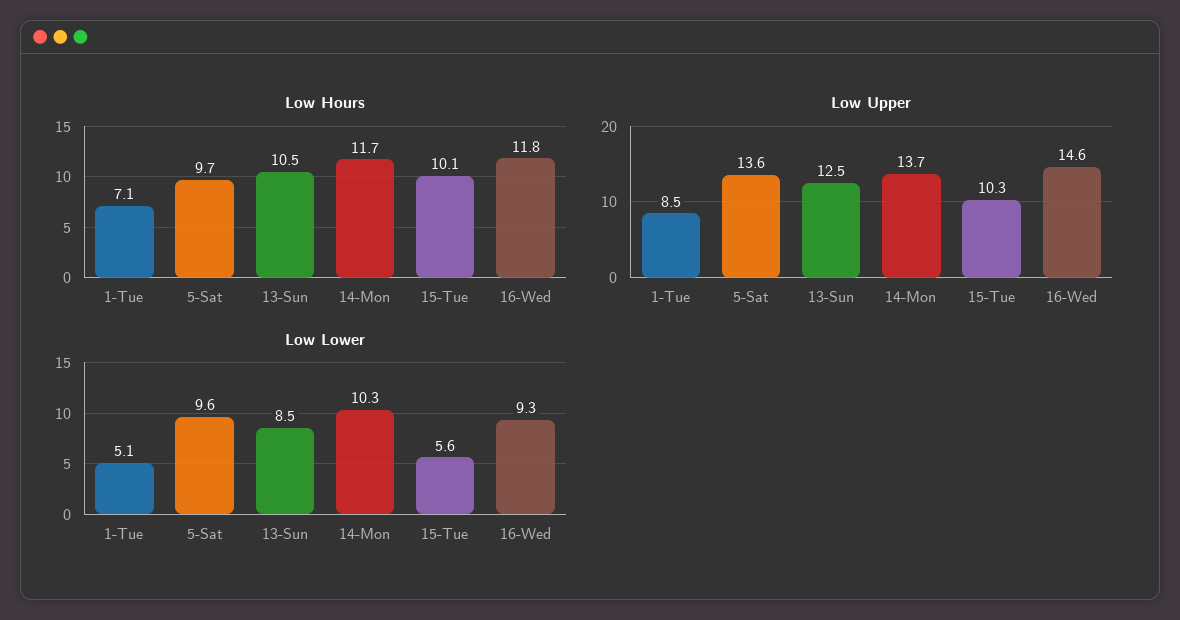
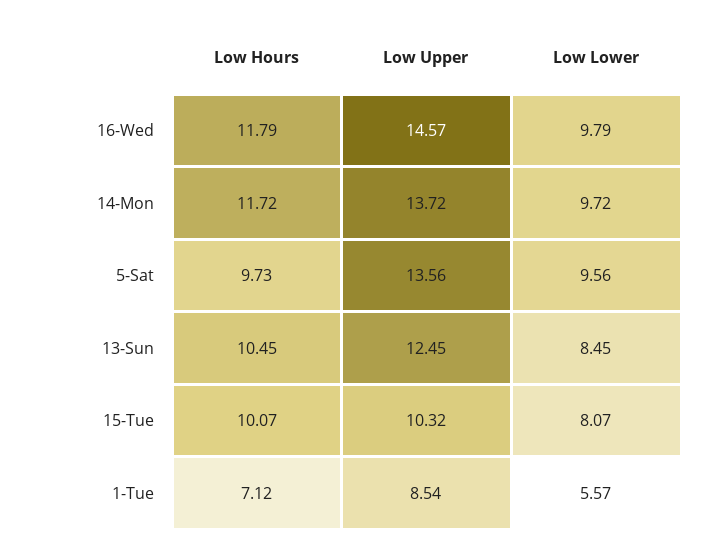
  {
    "Low Hours": {
      "1-Tue": 7.12,
      "5-Sat": 9.73,
      "13-Sun": 10.45,
      "14-Mon": 11.72,
      "15-Tue": 10.07,
      "16-Wed": 11.79
    },
    "Low Upper": {
      "1-Tue": 8.54,
      "5-Sat": 13.56,
      "13-Sun": 12.45,
      "14-Mon": 13.72,
      "15-Tue": 10.32,
      "16-Wed": 14.57
    },
    "Low Lower": {
-     "1-Tue": 5.1,
+     "1-Tue": 5.57,
      "5-Sat": 9.56,
      "13-Sun": 8.45,
-     "14-Mon": 10.3,
+     "14-Mon": 9.72,
-     "15-Tue": 5.6,
+     "15-Tue": 8.07,
-     "16-Wed": 9.3
+     "16-Wed": 9.79
    }
  }

